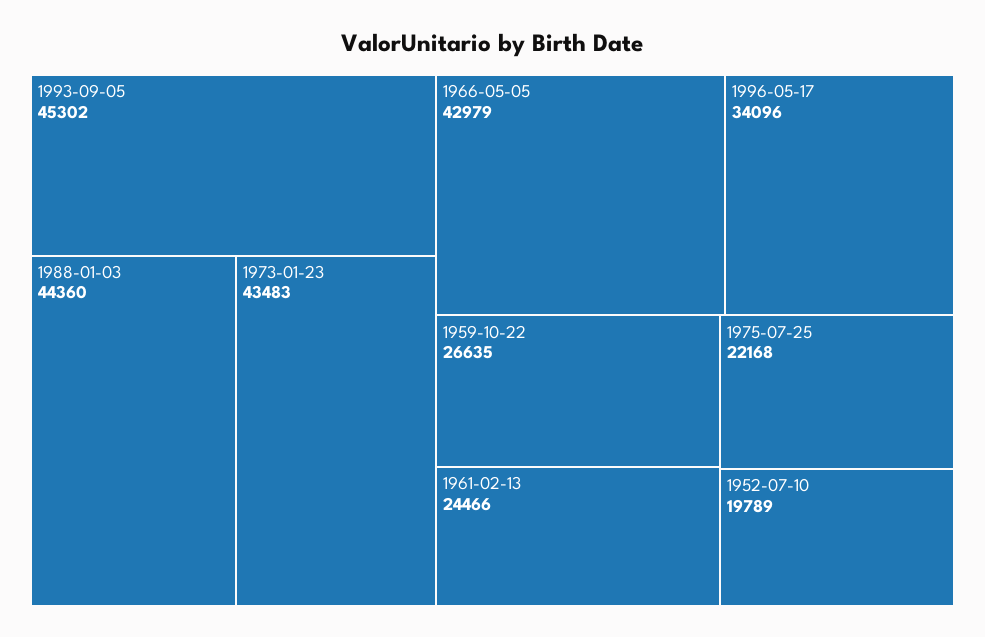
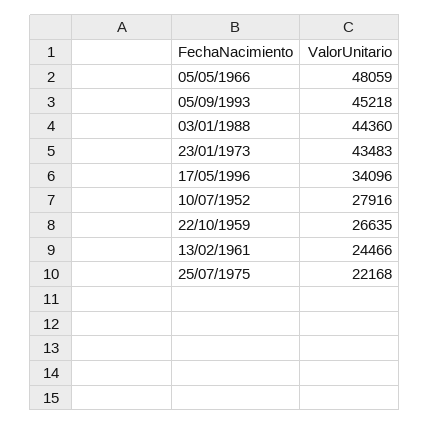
  {
-   "1993-09-05": 45302,
+   "1993-09-05": 45218,
    "1988-01-03": 44360,
    "1973-01-23": 43483,
-   "1966-05-05": 42979,
+   "1966-05-05": 48059,
    "1996-05-17": 34096,
    "1959-10-22": 26635,
    "1961-02-13": 24466,
    "1975-07-25": 22168,
-   "1952-07-10": 19789
+   "1952-07-10": 27916
  }

